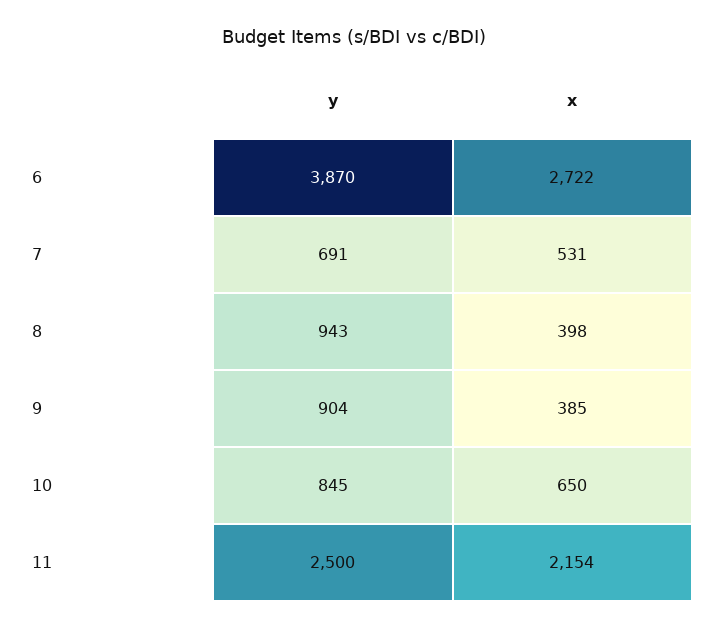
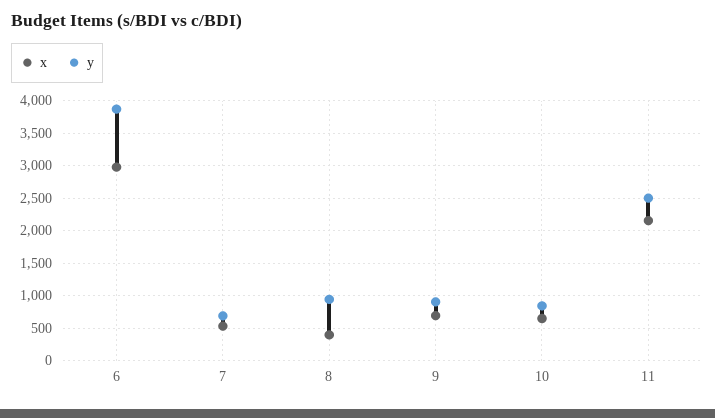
  {
    "y": {
      "6": 3870,
      "7": 691,
      "8": 943,
      "9": 904,
      "10": 845,
      "11": 2500
    },
    "x": {
-     "6": 2722,
+     "6": 3000,
      "7": 531,
      "8": 398,
-     "9": 385,
+     "9": 700,
      "10": 650,
      "11": 2154
    }
  }

